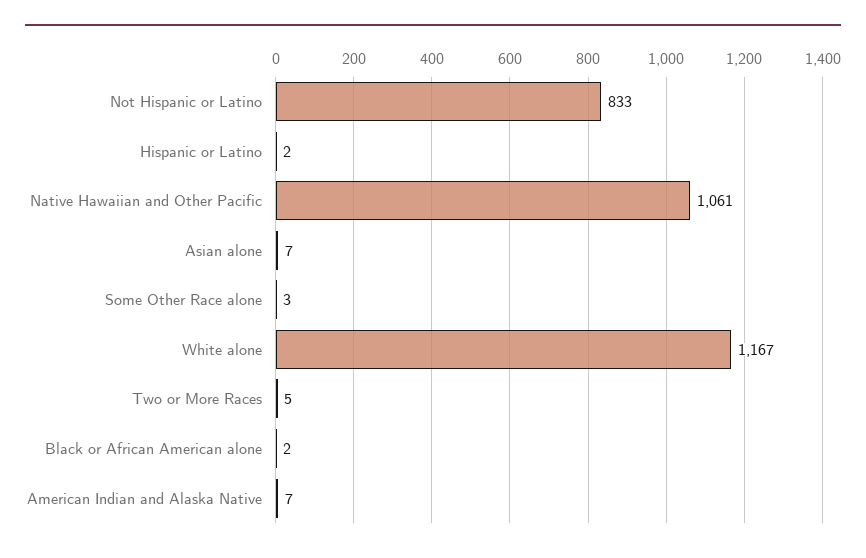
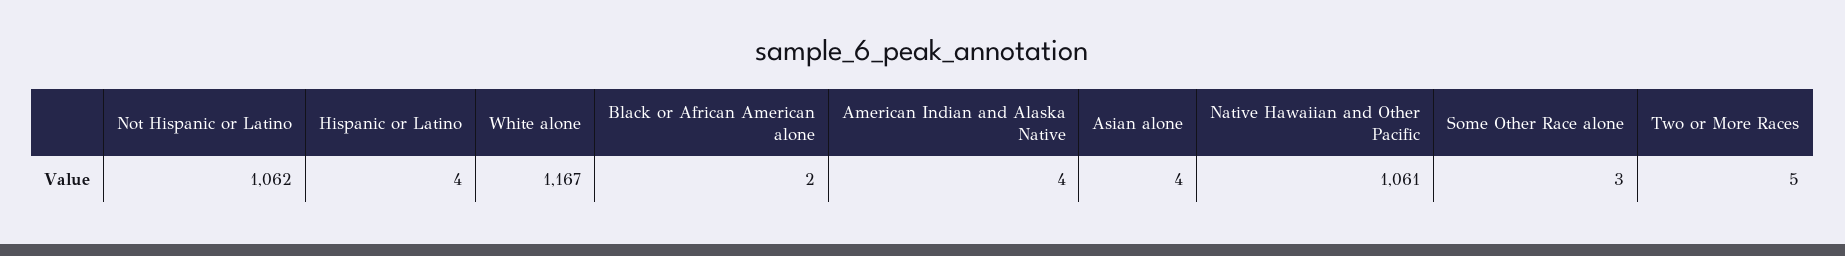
  {
-   "Not Hispanic or Latino": 833,
+   "Not Hispanic or Latino": 1062,
-   "Hispanic or Latino": 2,
+   "Hispanic or Latino": 4,
    "Native Hawaiian and Other Pacific": 1061,
-   "Asian alone": 7,
+   "Asian alone": 4,
    "Some Other Race alone": 3,
    "White alone": 1167,
    "Two or More Races": 5,
    "Black or African American alone": 2,
-   "American Indian and Alaska Native": 7
+   "American Indian and Alaska Native": 4
  }

